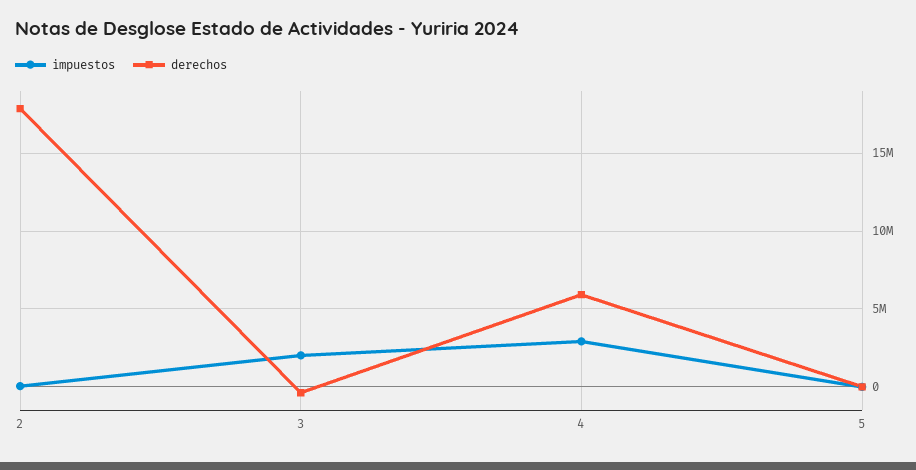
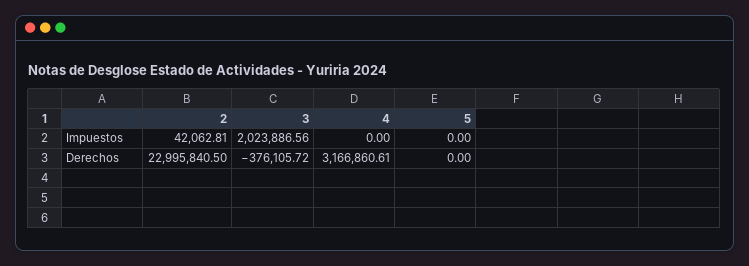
  {
    "impuestos": {
      "2": 42062.81,
      "3": 2023886.56,
-     "4": 3000000,
+     "4": 0,
      "5": 0
    },
    "derechos": {
-     "2": 18000000,
+     "2": 22995840.5,
      "3": -376105.72,
-     "4": 6000000,
+     "4": 3166860.61,
      "5": 0
    }
  }

